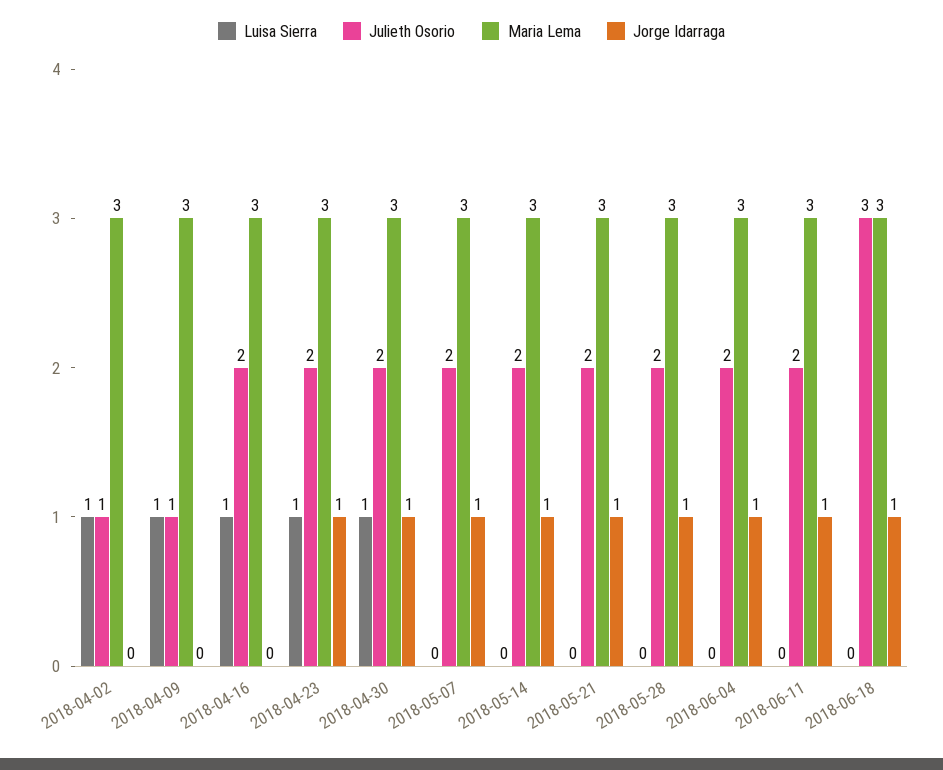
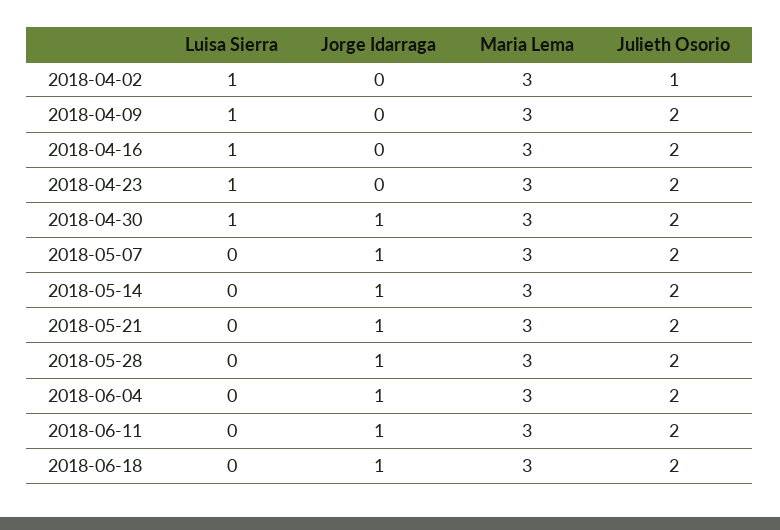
  {
    "Luisa Sierra": {
      "2018-04-02": 1,
      "2018-04-09": 1,
      "2018-04-16": 1,
      "2018-04-23": 1,
      "2018-04-30": 1,
      "2018-05-07": 0,
      "2018-05-14": 0,
      "2018-05-21": 0,
      "2018-05-28": 0,
      "2018-06-04": 0,
      "2018-06-11": 0,
      "2018-06-18": 0
    },
    "Julieth Osorio": {
      "2018-04-02": 1,
-     "2018-04-09": 1,
+     "2018-04-09": 2,
      "2018-04-16": 2,
      "2018-04-23": 2,
      "2018-04-30": 2,
      "2018-05-07": 2,
      "2018-05-14": 2,
      "2018-05-21": 2,
      "2018-05-28": 2,
      "2018-06-04": 2,
      "2018-06-11": 2,
-     "2018-06-18": 3
+     "2018-06-18": 2
    },
    "Maria Lema": {
      "2018-04-02": 3,
      "2018-04-09": 3,
      "2018-04-16": 3,
      "2018-04-23": 3,
      "2018-04-30": 3,
      "2018-05-07": 3,
      "2018-05-14": 3,
      "2018-05-21": 3,
      "2018-05-28": 3,
      "2018-06-04": 3,
      "2018-06-11": 3,
      "2018-06-18": 3
    },
    "Jorge Idarraga": {
      "2018-04-02": 0,
      "2018-04-09": 0,
      "2018-04-16": 0,
-     "2018-04-23": 1,
+     "2018-04-23": 0,
      "2018-04-30": 1,
      "2018-05-07": 1,
      "2018-05-14": 1,
      "2018-05-21": 1,
      "2018-05-28": 1,
      "2018-06-04": 1,
      "2018-06-11": 1,
      "2018-06-18": 1
    }
  }

